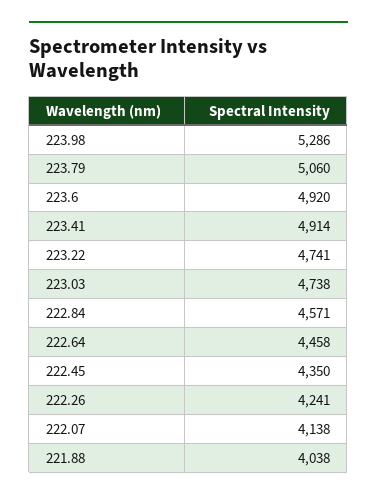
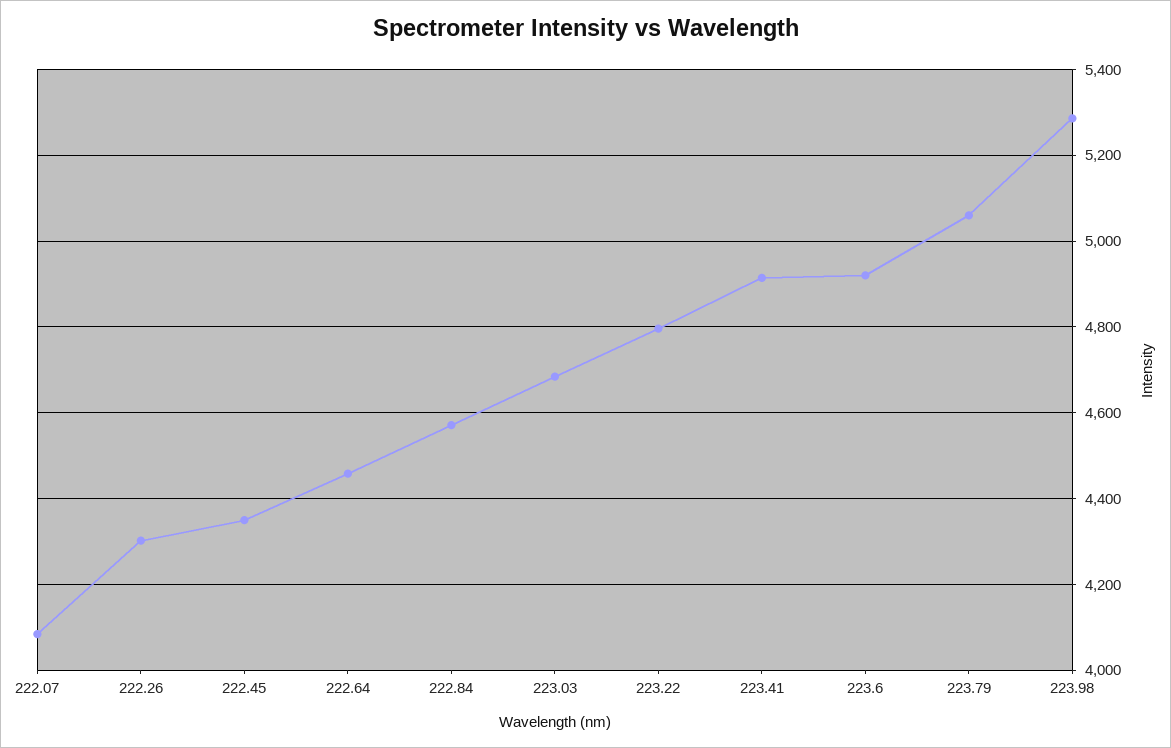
  {
    "223.98": 5286,
    "223.79": 5060,
    "223.6": 4920,
    "223.41": 4914,
-   "223.22": 4741,
+   "223.22": 4800,
-   "223.03": 4738,
+   "223.03": 4680,
    "222.84": 4571,
    "222.64": 4458,
    "222.45": 4350,
-   "222.26": 4241,
+   "222.26": 4300,
-   "222.07": 4138,
+   "222.07": 4080
-   "221.88": 4038
  }

